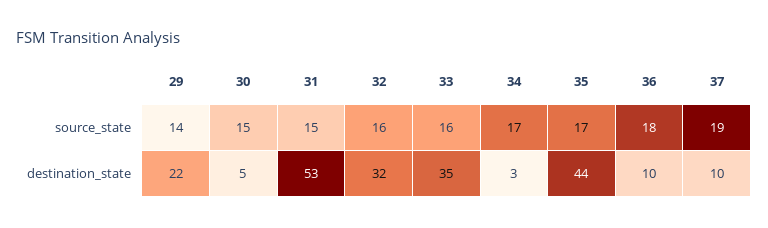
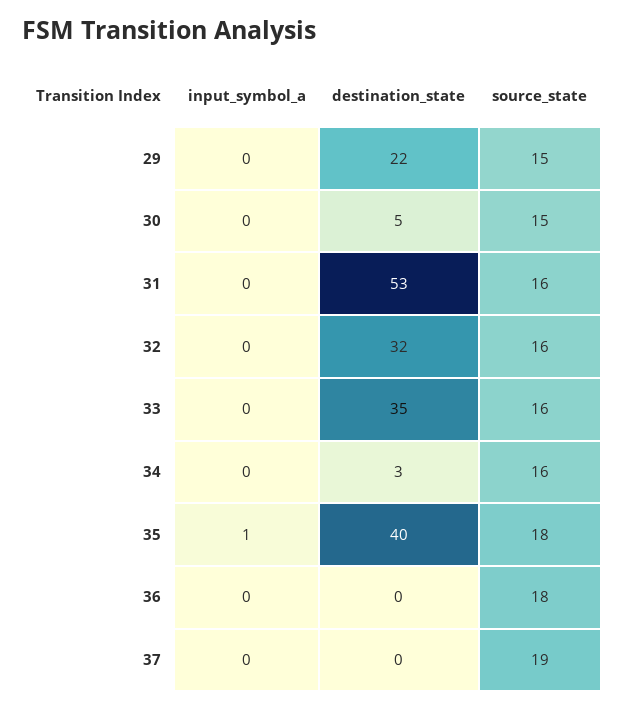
  {
    "29": {
-     "source_state": 14,
+     "source_state": 15,
-     "destination_state": 22
+     "destination_state": 22,
+     "input_symbol_a": 0
    },
    "30": {
      "source_state": 15,
-     "destination_state": 5
+     "destination_state": 5,
+     "input_symbol_a": 0
    },
    "31": {
-     "source_state": 15,
+     "source_state": 16,
-     "destination_state": 53
+     "destination_state": 53,
+     "input_symbol_a": 0
    },
    "32": {
      "source_state": 16,
-     "destination_state": 32
+     "destination_state": 32,
+     "input_symbol_a": 0
    },
    "33": {
      "source_state": 16,
-     "destination_state": 35
+     "destination_state": 35,
+     "input_symbol_a": 0
    },
    "34": {
-     "source_state": 17,
+     "source_state": 16,
-     "destination_state": 3
+     "destination_state": 3,
+     "input_symbol_a": 0
    },
    "35": {
-     "source_state": 17,
+     "source_state": 18,
-     "destination_state": 44
+     "destination_state": 40,
+     "input_symbol_a": 1
    },
    "36": {
      "source_state": 18,
-     "destination_state": 10
+     "destination_state": 0,
+     "input_symbol_a": 0
    },
    "37": {
      "source_state": 19,
-     "destination_state": 10
+     "destination_state": 0,
+     "input_symbol_a": 0
    }
  }

